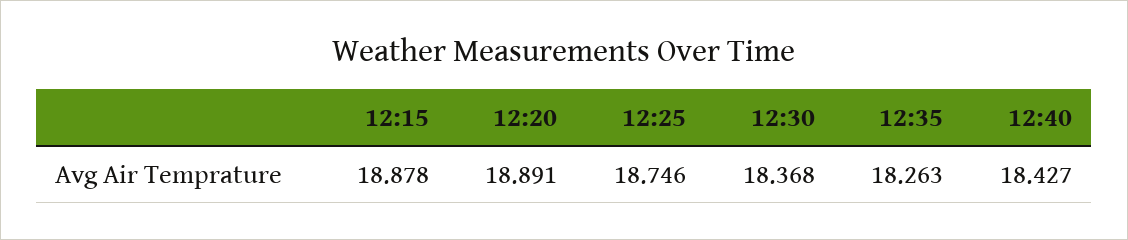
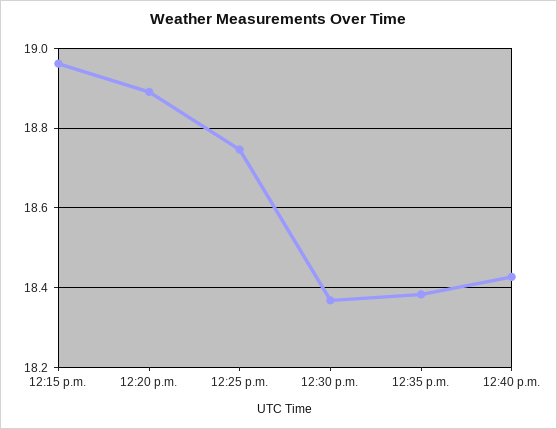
  {
-   "12:15": 18.878,
+   "12:15": 18.96,
    "12:20": 18.891,
    "12:25": 18.746,
    "12:30": 18.368,
-   "12:35": 18.263,
+   "12:35": 18.38,
    "12:40": 18.427
  }

